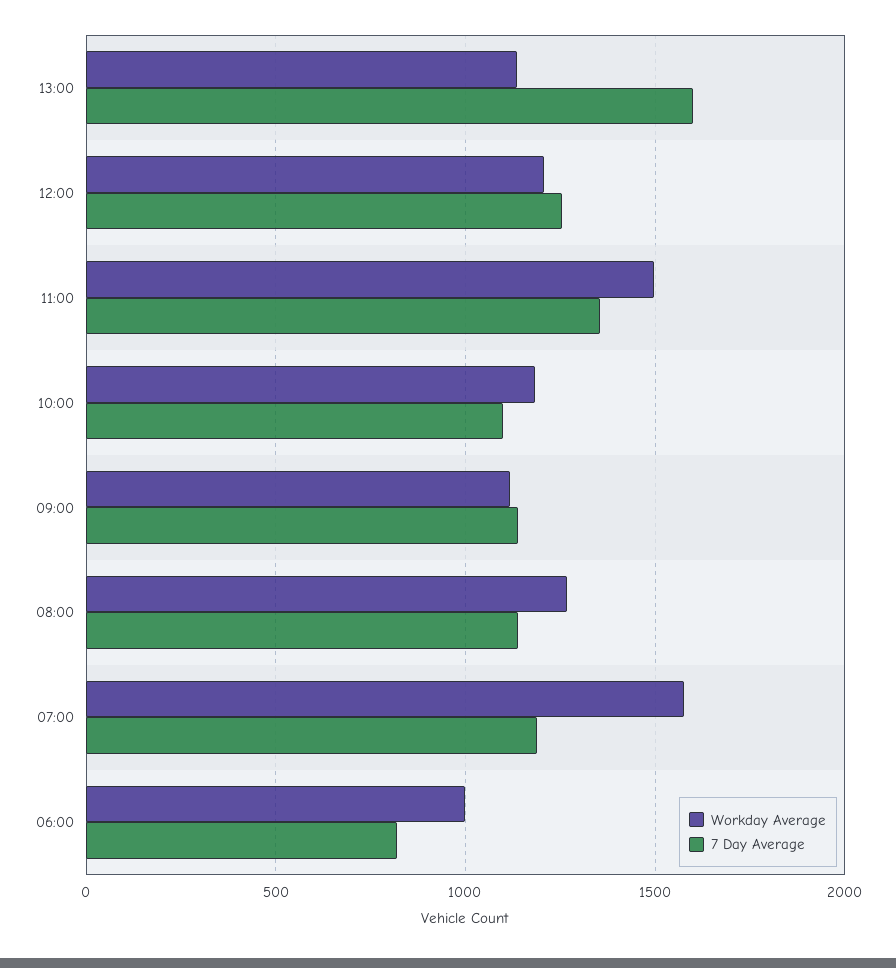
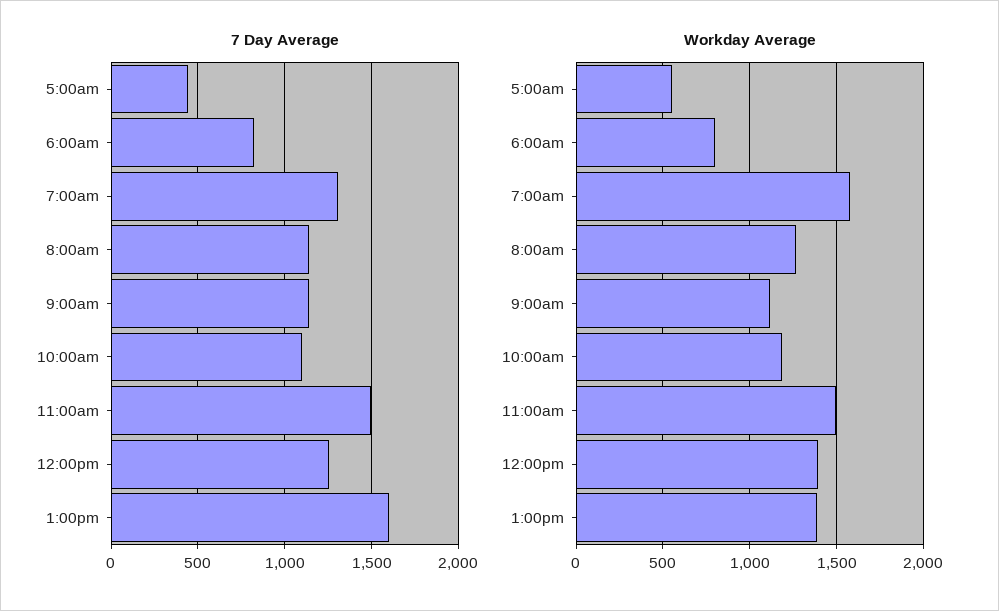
  {
    "Workday Average": {
-     "13:00": 1150,
+     "13:00": 1400,
-     "12:00": 1200,
+     "12:00": 1400,
      "11:00": 1500,
      "10:00": 1200,
      "09:00": 1100,
      "08:00": 1250,
      "07:00": 1600,
-     "06:00": 1000
+     "06:00": 800,
+     "5:00am": 550
    },
    "7 Day Average": {
      "13:00": 1600,
      "12:00": 1250,
-     "11:00": 1350,
+     "11:00": 1500,
      "10:00": 1100,
      "09:00": 1150,
      "08:00": 1150,
-     "07:00": 1200,
+     "07:00": 1300,
-     "06:00": 800
+     "06:00": 800,
+     "5:00am": 450
    }
  }

